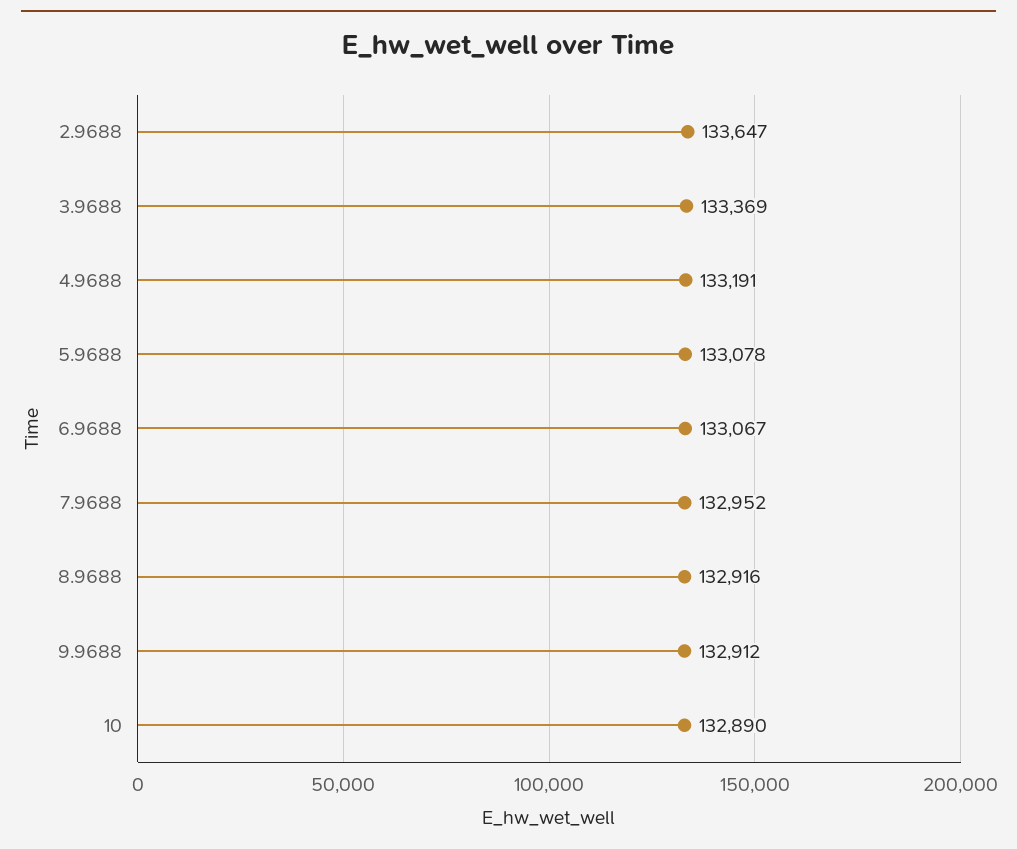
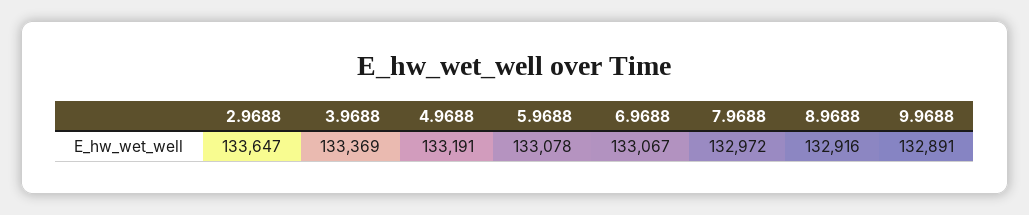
  {
    "2.9688": 133647,
    "3.9688": 133369,
    "4.9688": 133191,
    "5.9688": 133078,
    "6.9688": 133067,
-   "7.9688": 132952,
+   "7.9688": 132972,
    "8.9688": 132916,
-   "9.9688": 132912,
+   "9.9688": 132891
-   "10": 132890
  }

